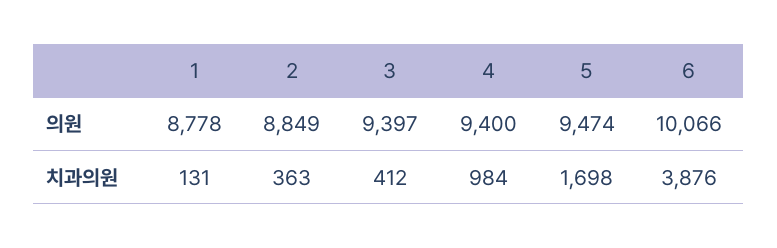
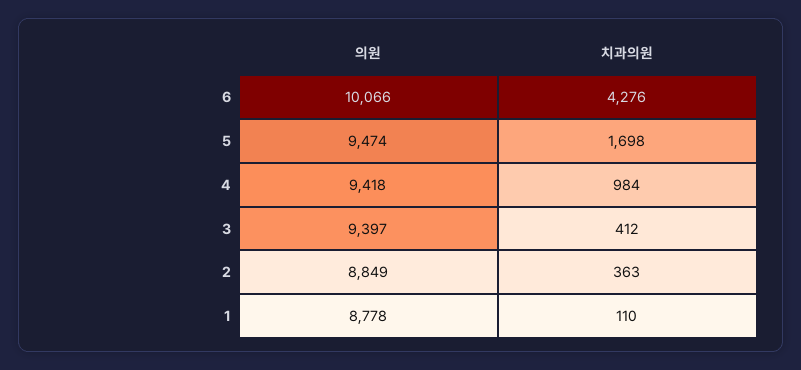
  {
    "1": {
      "의원": 8778,
-     "치과의원": 131
+     "치과의원": 110
    },
    "2": {
      "의원": 8849,
      "치과의원": 363
    },
    "3": {
      "의원": 9397,
      "치과의원": 412
    },
    "4": {
-     "의원": 9400,
+     "의원": 9418,
      "치과의원": 984
    },
    "5": {
      "의원": 9474,
      "치과의원": 1698
    },
    "6": {
      "의원": 10066,
-     "치과의원": 3876
+     "치과의원": 4276
    }
  }

